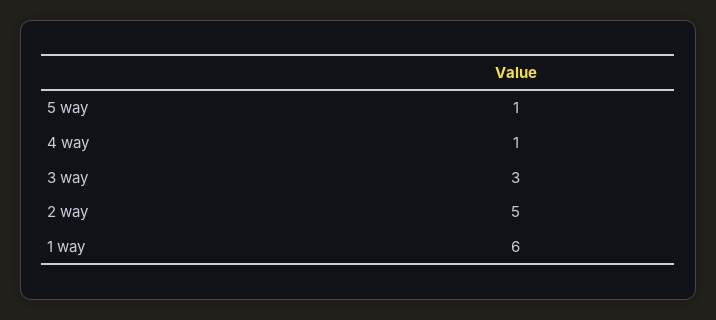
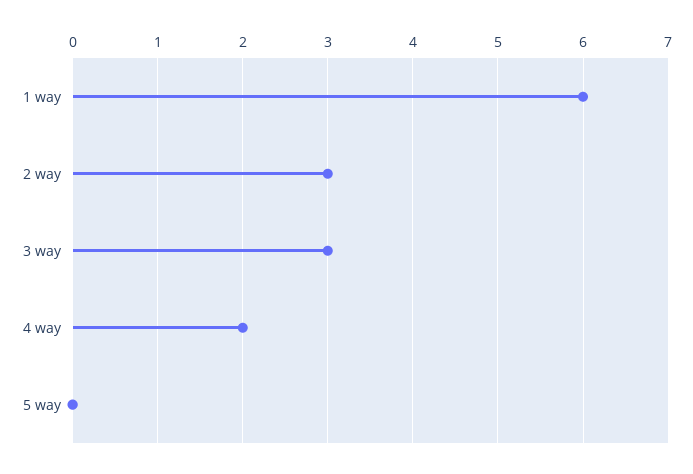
  {
-   "5 way": 1,
+   "5 way": 0,
-   "4 way": 1,
+   "4 way": 2,
    "3 way": 3,
-   "2 way": 5,
+   "2 way": 3,
    "1 way": 6
  }

